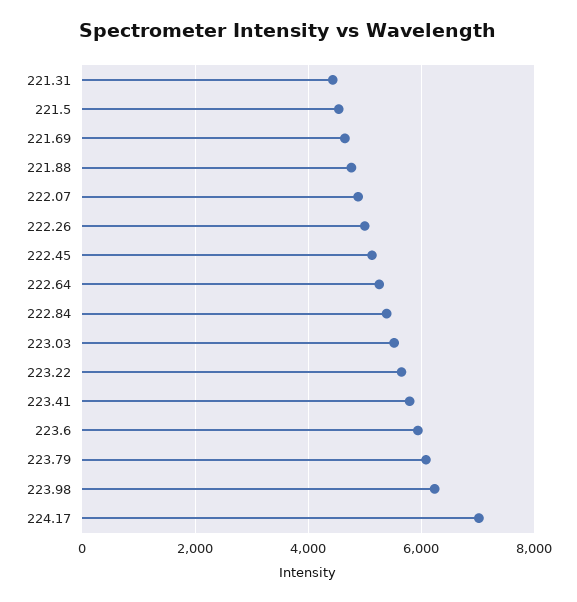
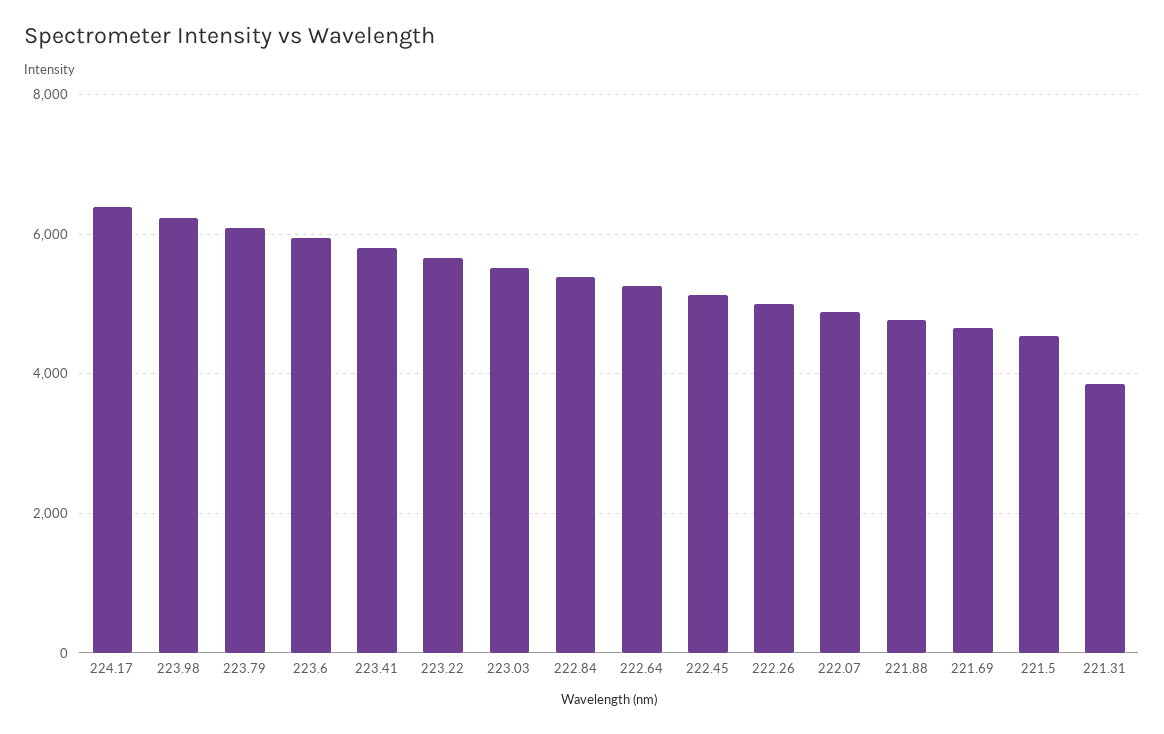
  {
-   "221.31": 4400,
+   "221.31": 3800,
    "221.5": 4600,
    "221.69": 4600,
    "221.88": 4800,
    "222.07": 4800,
    "222.26": 5000,
    "222.45": 5200,
    "222.64": 5200,
    "222.84": 5400,
    "223.03": 5600,
    "223.22": 5600,
    "223.41": 5800,
    "223.6": 6000,
    "223.79": 6000,
    "223.98": 6200,
-   "224.17": 7000
+   "224.17": 6400
  }

